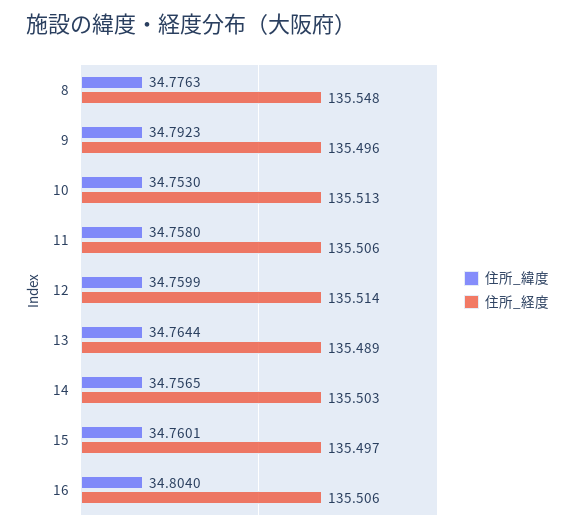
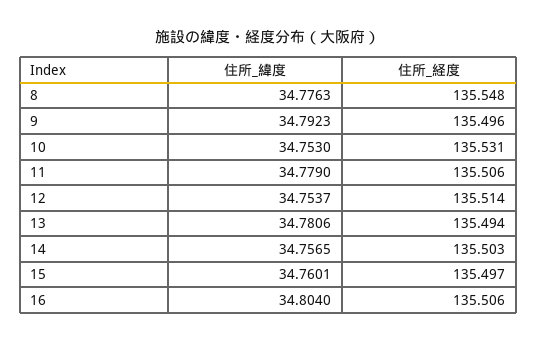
  {
    "住所_緯度": {
      "8": 34.7763,
      "9": 34.7923,
      "10": 34.753,
-     "11": 34.758,
+     "11": 34.779,
-     "12": 34.7599,
+     "12": 34.7537,
-     "13": 34.7644,
+     "13": 34.7806,
      "14": 34.7565,
      "15": 34.7601,
      "16": 34.804
    },
    "住所_経度": {
      "8": 135.548,
      "9": 135.496,
-     "10": 135.513,
+     "10": 135.531,
      "11": 135.506,
      "12": 135.514,
-     "13": 135.489,
+     "13": 135.494,
      "14": 135.503,
      "15": 135.497,
      "16": 135.506
    }
  }

